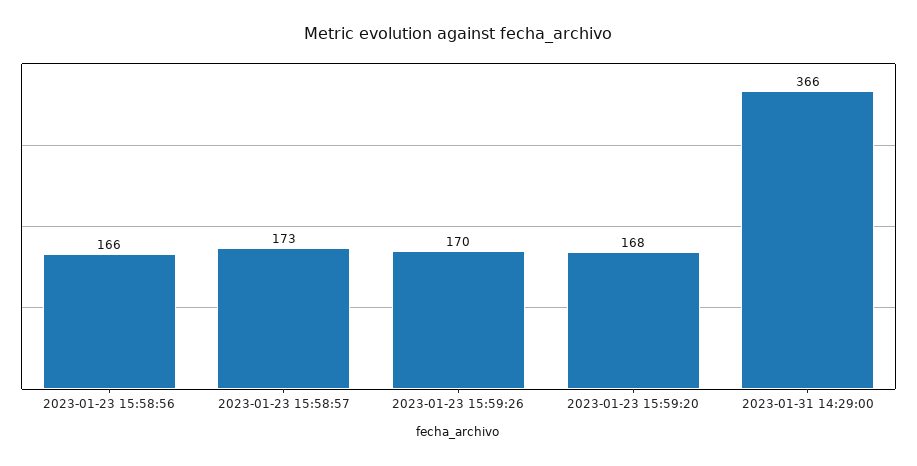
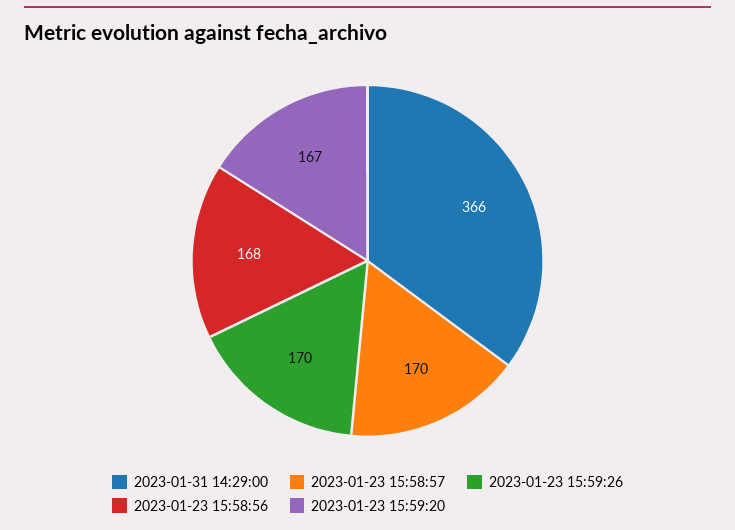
  {
-   "2023-01-23 15:58:56": 166,
+   "2023-01-23 15:58:56": 168,
-   "2023-01-23 15:58:57": 173,
+   "2023-01-23 15:58:57": 170,
    "2023-01-23 15:59:26": 170,
-   "2023-01-23 15:59:20": 168,
+   "2023-01-23 15:59:20": 167,
    "2023-01-31 14:29:00": 366
  }

